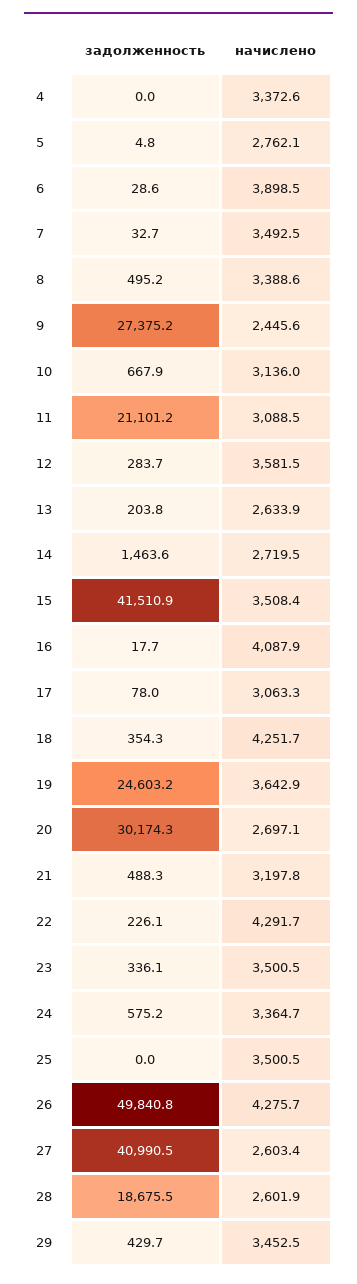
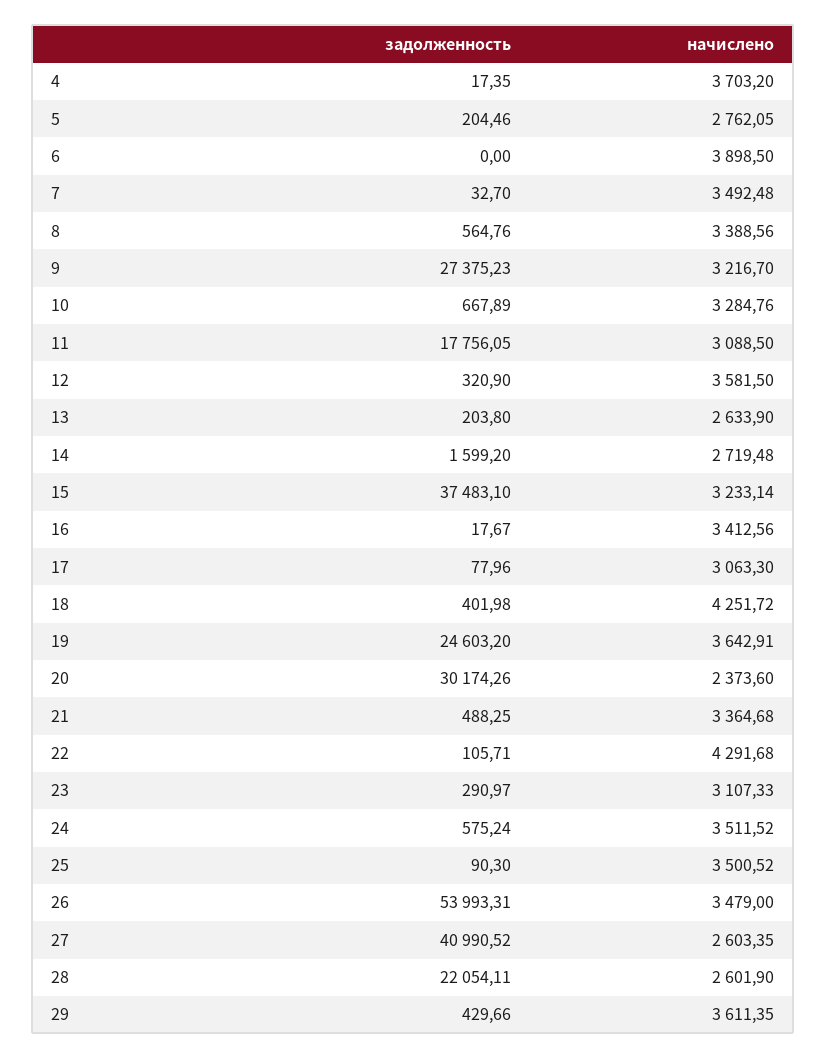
  {
    "задолженность": {
-     "4": 0,
+     "4": 17.35,
-     "5": 4.8,
+     "5": 204.46,
-     "6": 28.6,
+     "6": 0,
      "7": 32.7,
-     "8": 495.2,
+     "8": 564.76,
      "9": 27375.23,
      "10": 667.89,
-     "11": 21101.2,
+     "11": 17756.05,
-     "12": 283.7,
+     "12": 320.9,
      "13": 203.8,
-     "14": 1463.6,
+     "14": 1599.2,
-     "15": 41510.9,
+     "15": 37483.1,
      "16": 17.67,
      "17": 77.96,
-     "18": 354.3,
+     "18": 401.98,
      "19": 24603.2,
      "20": 30174.26,
      "21": 488.25,
-     "22": 226.1,
+     "22": 105.71,
-     "23": 336.1,
+     "23": 290.97,
      "24": 575.24,
-     "25": 0,
+     "25": 90.3,
-     "26": 49840.8,
+     "26": 53993.31,
      "27": 40990.52,
-     "28": 18675.5,
+     "28": 22054.11,
      "29": 429.66
    },
    "начислено": {
-     "4": 3372.6,
+     "4": 3703.2,
      "5": 2762.05,
      "6": 3898.5,
      "7": 3492.48,
      "8": 3388.56,
-     "9": 2445.6,
+     "9": 3216.7,
-     "10": 3136,
+     "10": 3284.76,
      "11": 3088.5,
      "12": 3581.5,
      "13": 2633.9,
      "14": 2719.48,
-     "15": 3508.4,
+     "15": 3233.14,
-     "16": 4087.9,
+     "16": 3412.56,
      "17": 3063.3,
      "18": 4251.72,
      "19": 3642.91,
-     "20": 2697.1,
+     "20": 2373.6,
-     "21": 3197.8,
+     "21": 3364.68,
      "22": 4291.68,
-     "23": 3500.5,
+     "23": 3107.33,
-     "24": 3364.7,
+     "24": 3511.52,
      "25": 3500.52,
-     "26": 4275.7,
+     "26": 3479,
      "27": 2603.35,
      "28": 2601.9,
-     "29": 3452.5
+     "29": 3611.35
    }
  }

